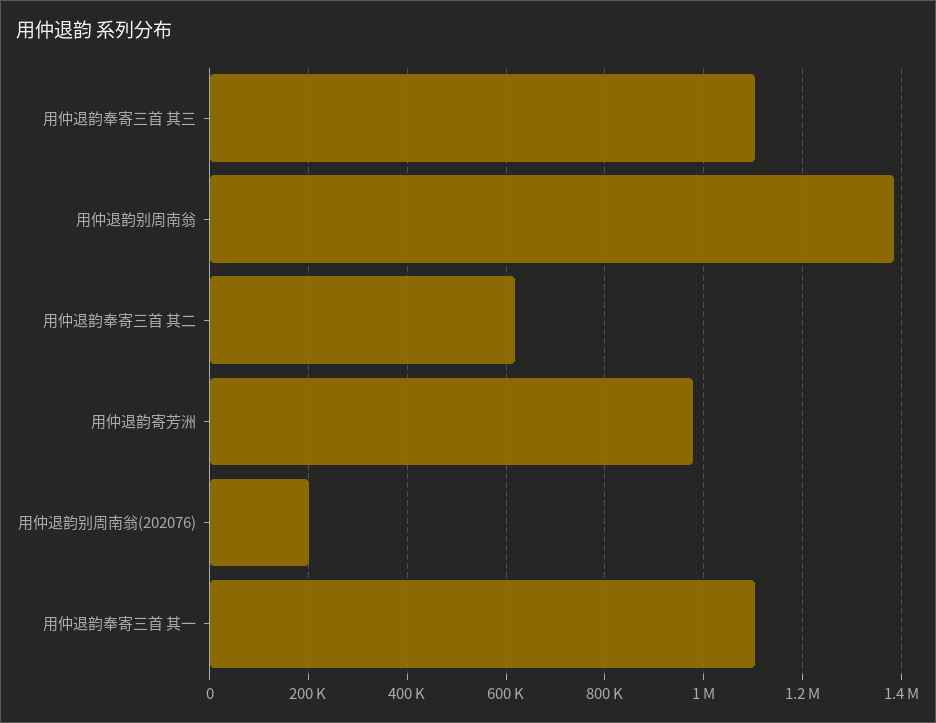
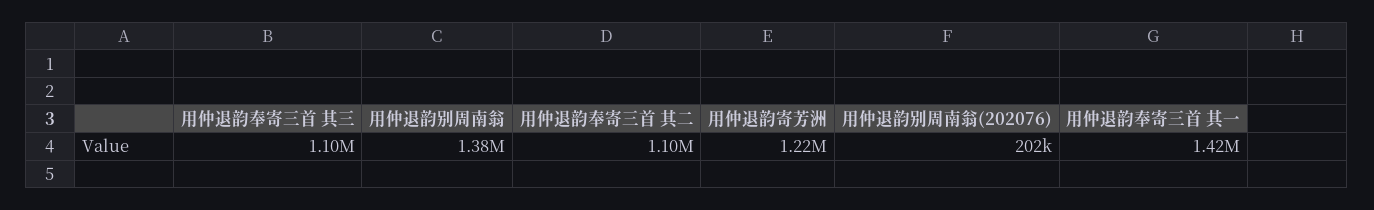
  {
    "用仲退韵奉寄三首 其三": 1100000,
    "用仲退韵别周南翁": 1380000,
-   "用仲退韵奉寄三首 其二": 620000,
+   "用仲退韵奉寄三首 其二": 1100000,
-   "用仲退韵寄芳洲": 980000,
+   "用仲退韵寄芳洲": 1220000,
    "用仲退韵别周南翁(202076)": 202000,
-   "用仲退韵奉寄三首 其一": 1100000
+   "用仲退韵奉寄三首 其一": 1420000
  }

